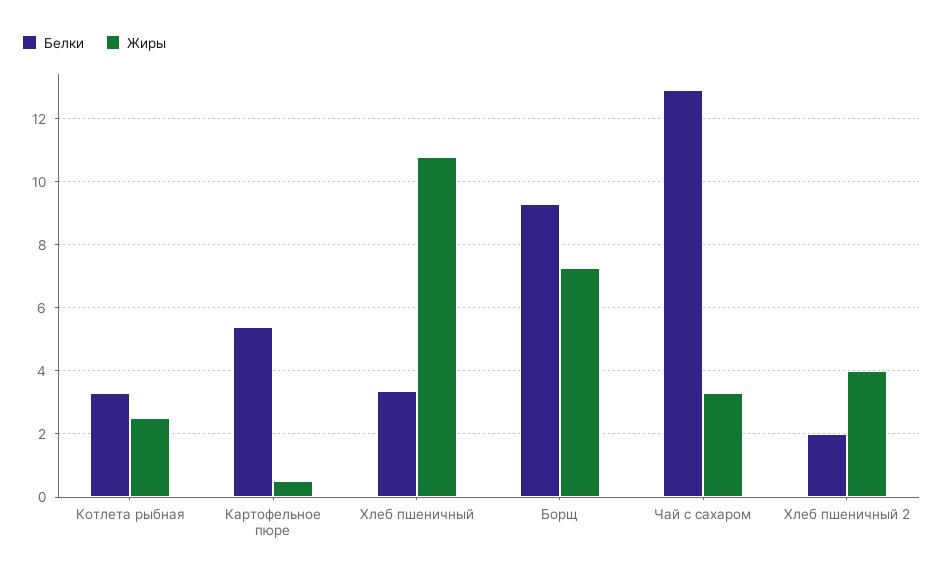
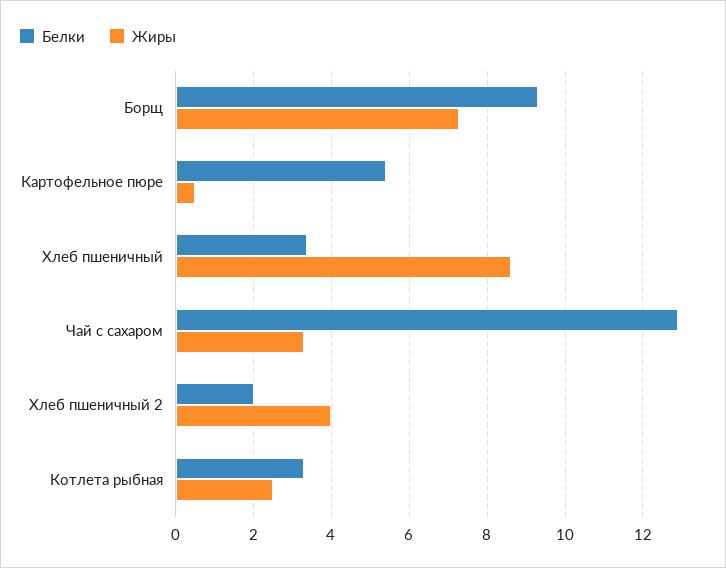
  {
    "Белки": {
      "Котлета рыбная": 3.4,
      "Картофельное пюре": 5.4,
      "Хлеб пшеничный": 3.4,
      "Борщ": 9.4,
      "Чай с сахаром": 13,
      "Хлеб пшеничный 2": 2
    },
    "Жиры": {
      "Котлета рыбная": 2.6,
      "Картофельное пюре": 0.6,
-     "Хлеб пшеничный": 10.8,
+     "Хлеб пшеничный": 8.6,
      "Борщ": 7.2,
      "Чай с сахаром": 3.4,
      "Хлеб пшеничный 2": 4
    }
  }

